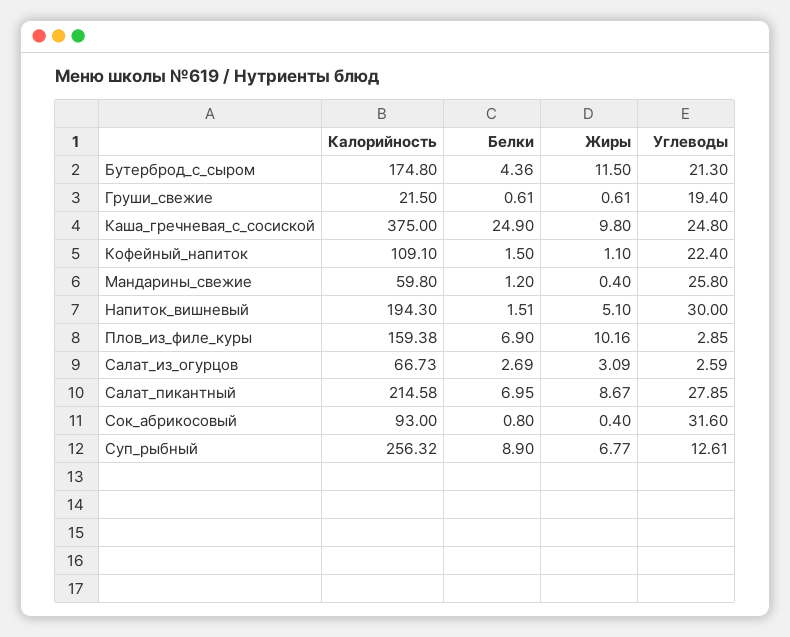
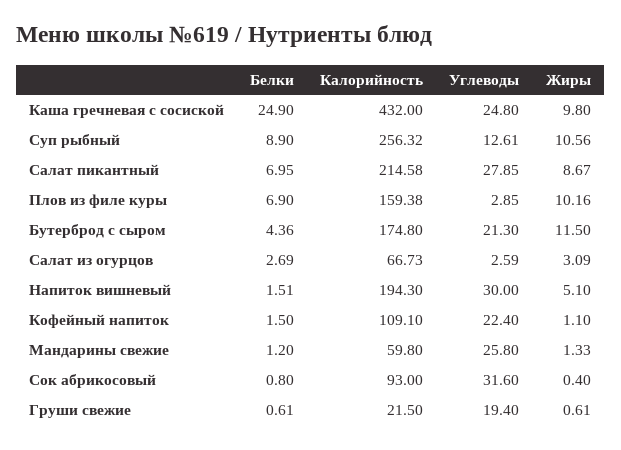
  {
    "Калорийность": {
      "Бутерброд_с_сыром": 174.8,
      "Груши_свежие": 21.5,
-     "Каша_гречневая_с_сосиской": 375,
+     "Каша_гречневая_с_сосиской": 432,
      "Кофейный_напиток": 109.1,
      "Мандарины_свежие": 59.8,
      "Напиток_вишневый": 194.3,
      "Плов_из_филе_куры": 159.38,
      "Салат_из_огурцов": 66.73,
      "Салат_пикантный": 214.58,
      "Сок_абрикосовый": 93,
      "Суп_рыбный": 256.32
    },
    "Белки": {
      "Бутерброд_с_сыром": 4.36,
      "Груши_свежие": 0.61,
      "Каша_гречневая_с_сосиской": 24.9,
      "Кофейный_напиток": 1.5,
      "Мандарины_свежие": 1.2,
      "Напиток_вишневый": 1.51,
      "Плов_из_филе_куры": 6.9,
      "Салат_из_огурцов": 2.69,
      "Салат_пикантный": 6.95,
      "Сок_абрикосовый": 0.8,
      "Суп_рыбный": 8.9
    },
    "Жиры": {
      "Бутерброд_с_сыром": 11.5,
      "Груши_свежие": 0.61,
      "Каша_гречневая_с_сосиской": 9.8,
      "Кофейный_напиток": 1.1,
-     "Мандарины_свежие": 0.4,
+     "Мандарины_свежие": 1.33,
      "Напиток_вишневый": 5.1,
      "Плов_из_филе_куры": 10.16,
      "Салат_из_огурцов": 3.09,
      "Салат_пикантный": 8.67,
      "Сок_абрикосовый": 0.4,
-     "Суп_рыбный": 6.77
+     "Суп_рыбный": 10.56
    },
    "Углеводы": {
      "Бутерброд_с_сыром": 21.3,
      "Груши_свежие": 19.4,
      "Каша_гречневая_с_сосиской": 24.8,
      "Кофейный_напиток": 22.4,
      "Мандарины_свежие": 25.8,
      "Напиток_вишневый": 30,
      "Плов_из_филе_куры": 2.85,
      "Салат_из_огурцов": 2.59,
      "Салат_пикантный": 27.85,
      "Сок_абрикосовый": 31.6,
      "Суп_рыбный": 12.61
    }
  }

